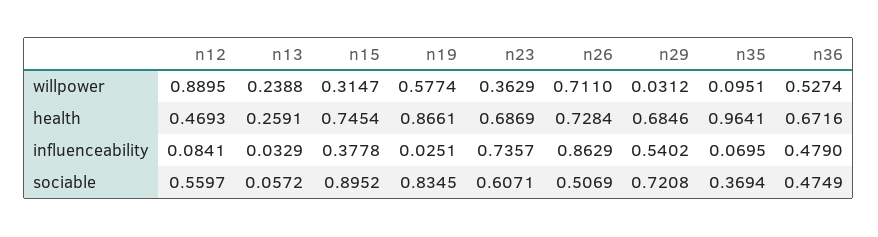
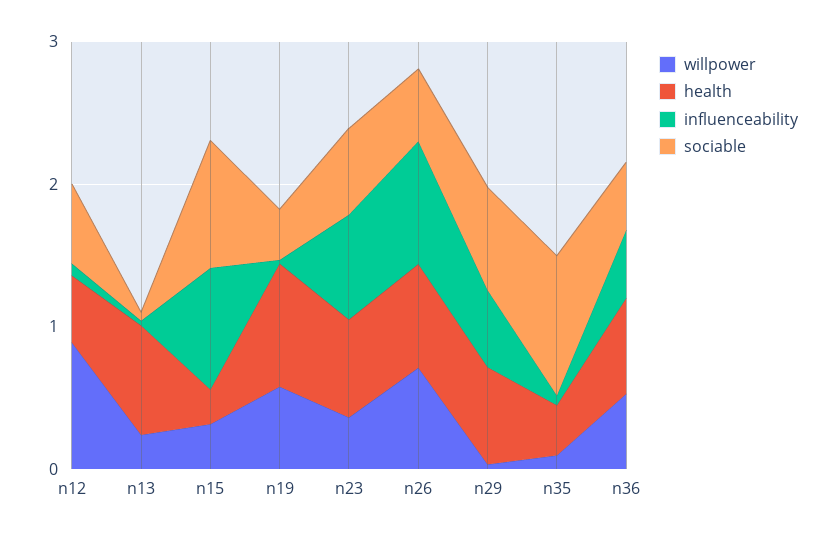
  {
    "willpower": {
      "n12": 0.8895,
      "n13": 0.2388,
      "n15": 0.3147,
      "n19": 0.5774,
      "n23": 0.3629,
      "n26": 0.711,
      "n29": 0.0312,
      "n35": 0.0951,
      "n36": 0.5274
    },
    "health": {
      "n12": 0.4693,
-     "n13": 0.2591,
+     "n13": 0.8,
-     "n15": 0.7454,
+     "n15": 0.2,
      "n19": 0.8661,
      "n23": 0.6869,
      "n26": 0.7284,
      "n29": 0.6846,
-     "n35": 0.9641,
+     "n35": 0.4,
      "n36": 0.6716
    },
    "influenceability": {
      "n12": 0.0841,
      "n13": 0.0329,
-     "n15": 0.3778,
+     "n15": 0.8,
      "n19": 0.0251,
      "n23": 0.7357,
      "n26": 0.8629,
      "n29": 0.5402,
      "n35": 0.0695,
      "n36": 0.479
    },
    "sociable": {
      "n12": 0.5597,
      "n13": 0.0572,
      "n15": 0.8952,
-     "n19": 0.8345,
+     "n19": 0.4,
      "n23": 0.6071,
      "n26": 0.5069,
      "n29": 0.7208,
-     "n35": 0.3694,
+     "n35": 1,
      "n36": 0.4749
    }
  }

